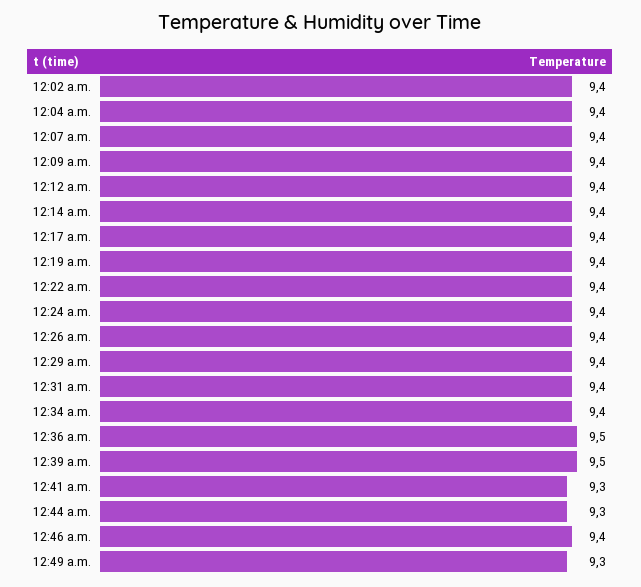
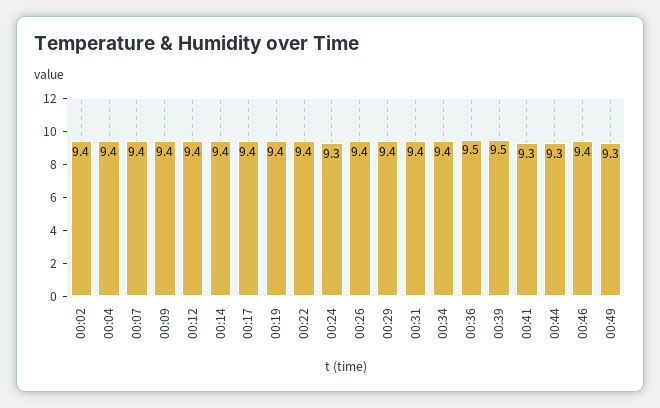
  {
    "12:02 a.m.": 9.4,
    "12:04 a.m.": 9.4,
    "12:07 a.m.": 9.4,
    "12:09 a.m.": 9.4,
    "12:12 a.m.": 9.4,
    "12:14 a.m.": 9.4,
    "12:17 a.m.": 9.4,
    "12:19 a.m.": 9.4,
    "12:22 a.m.": 9.4,
-   "12:24 a.m.": 9.4,
+   "12:24 a.m.": 9.3,
    "12:26 a.m.": 9.4,
    "12:29 a.m.": 9.4,
    "12:31 a.m.": 9.4,
    "12:34 a.m.": 9.4,
    "12:36 a.m.": 9.5,
    "12:39 a.m.": 9.5,
    "12:41 a.m.": 9.3,
    "12:44 a.m.": 9.3,
    "12:46 a.m.": 9.4,
    "12:49 a.m.": 9.3
  }

